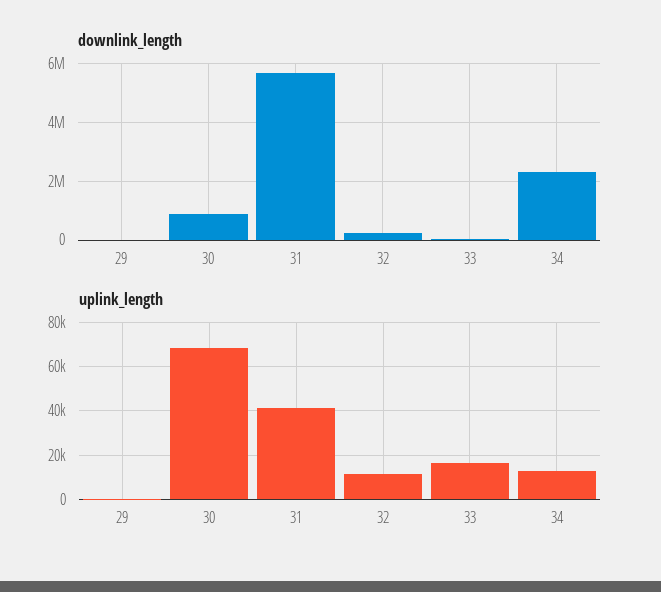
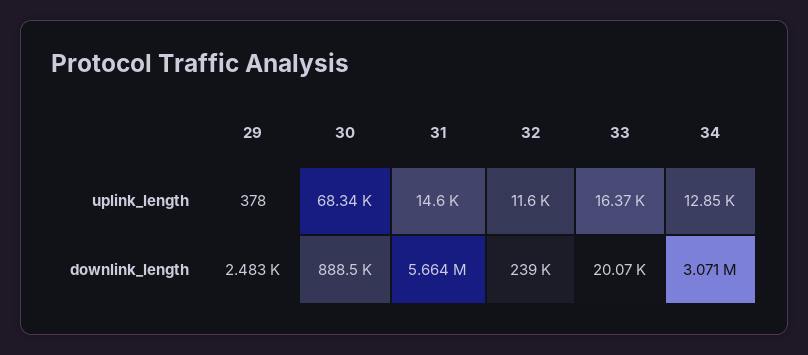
  {
    "downlink_length": {
      "29": 2483,
      "30": 888500,
      "31": 5664000,
      "32": 239000,
      "33": 20070,
-     "34": 2250000
+     "34": 3071000
    },
    "uplink_length": {
      "29": 378,
      "30": 68340,
-     "31": 40000,
+     "31": 14600,
      "32": 11600,
      "33": 16370,
      "34": 12850
    }
  }

